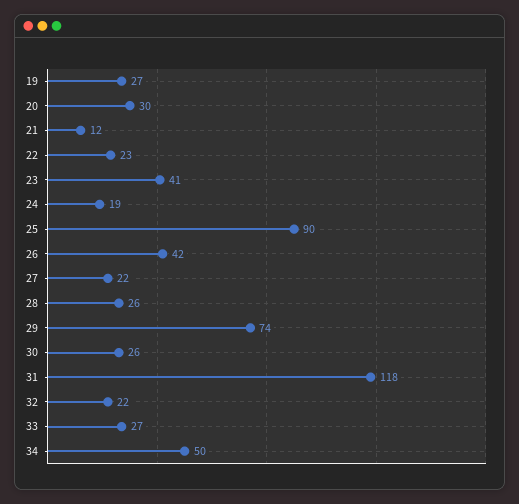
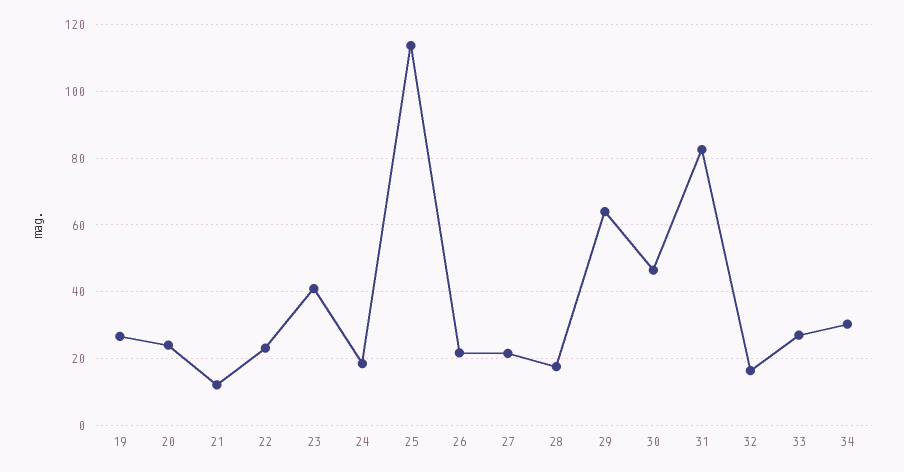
  {
    "19": 27,
-   "20": 30,
+   "20": 24,
    "21": 12,
    "22": 23,
    "23": 41,
    "24": 19,
-   "25": 90,
+   "25": 114,
-   "26": 42,
+   "26": 22,
    "27": 22,
-   "28": 26,
+   "28": 18,
-   "29": 74,
+   "29": 64,
-   "30": 26,
+   "30": 46,
-   "31": 118,
+   "31": 82,
-   "32": 22,
+   "32": 16,
    "33": 27,
-   "34": 50
+   "34": 30
  }

